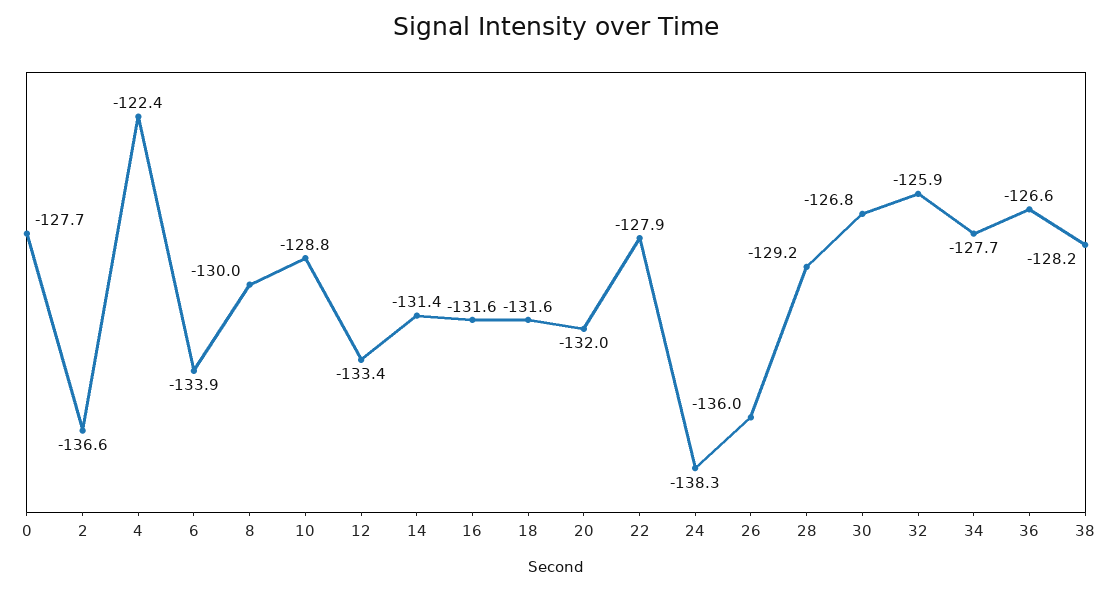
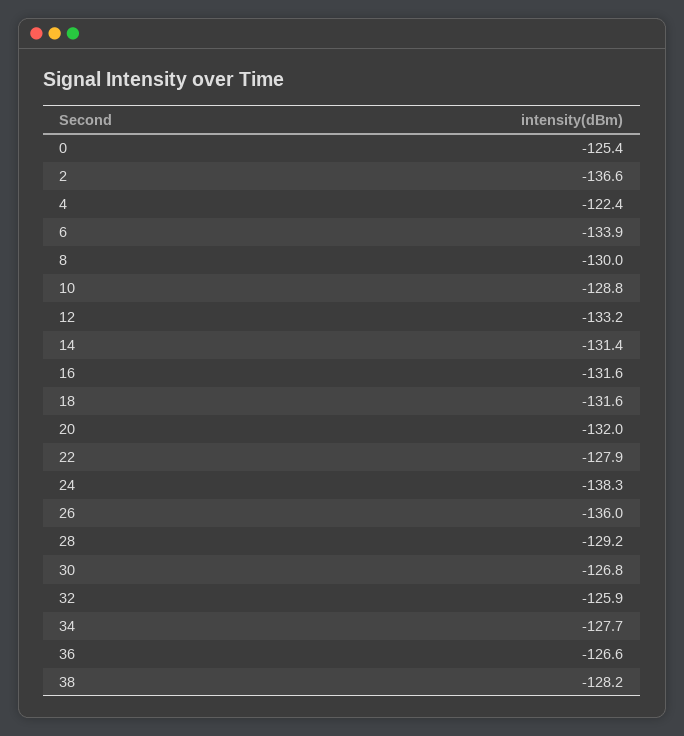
  {
-   "0": -127.7,
+   "0": -125.4,
    "2": -136.6,
    "4": -122.4,
    "6": -133.9,
    "8": -130,
    "10": -128.8,
-   "12": -133.4,
+   "12": -133.2,
    "14": -131.4,
    "16": -131.6,
    "18": -131.6,
    "20": -132,
    "22": -127.9,
    "24": -138.3,
    "26": -136,
    "28": -129.2,
    "30": -126.8,
    "32": -125.9,
    "34": -127.7,
    "36": -126.6,
    "38": -128.2
  }

